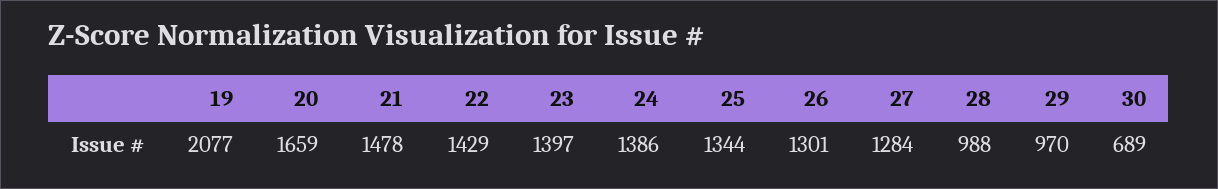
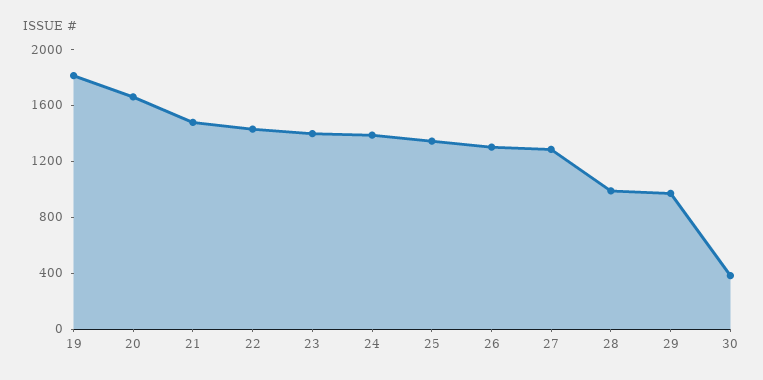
  {
-   "19": 2077,
+   "19": 1800,
    "20": 1659,
    "21": 1478,
    "22": 1429,
    "23": 1397,
    "24": 1386,
    "25": 1344,
    "26": 1301,
    "27": 1284,
    "28": 988,
    "29": 970,
-   "30": 689
+   "30": 400
  }

